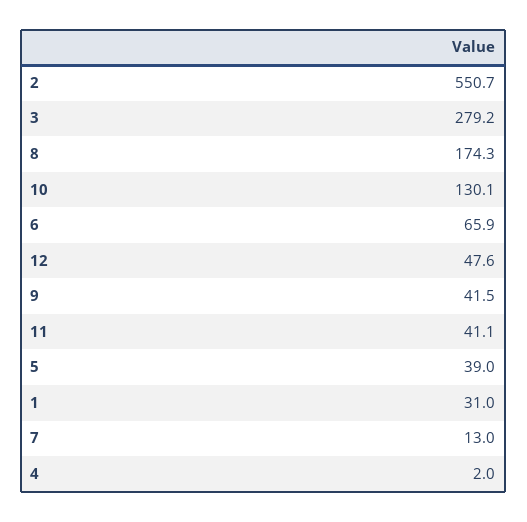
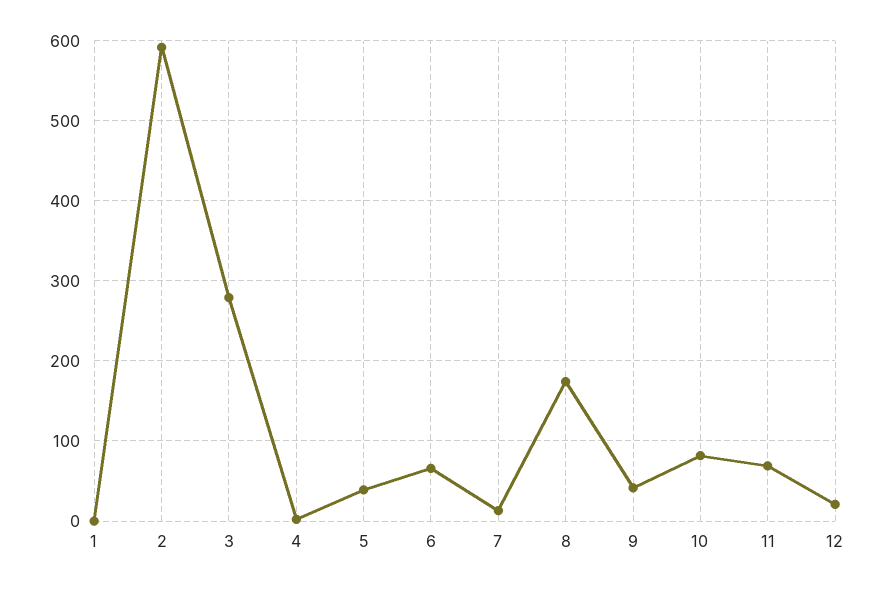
  {
-   "2": 550.7,
+   "2": 590,
    "3": 279.2,
    "8": 174.3,
-   "10": 130.1,
+   "10": 80,
    "6": 65.9,
-   "12": 47.6,
+   "12": 20,
    "9": 41.5,
-   "11": 41.1,
+   "11": 70,
    "5": 39,
-   "1": 31,
+   "1": 0,
    "7": 13,
    "4": 2
  }

